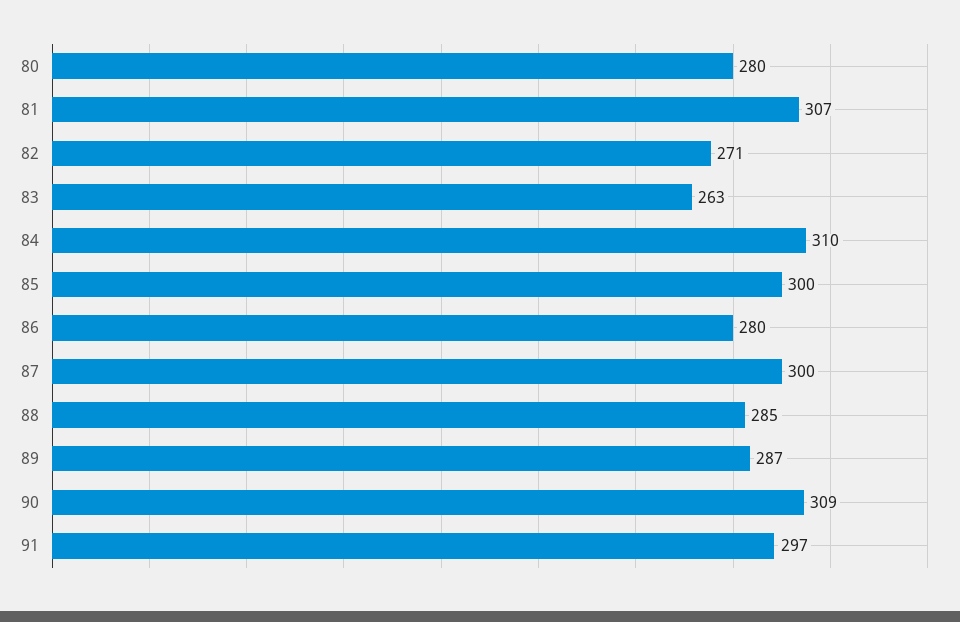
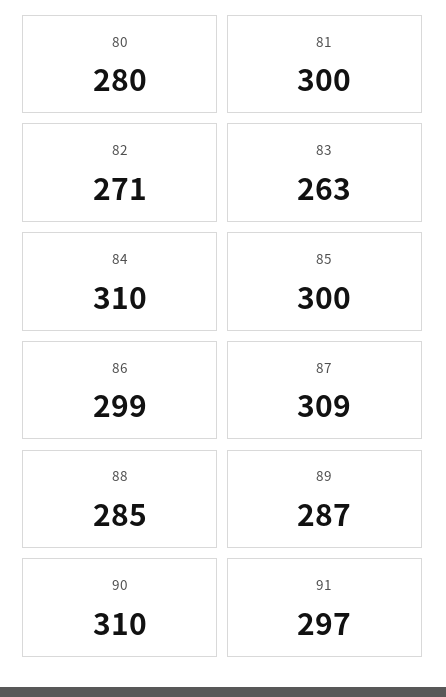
  {
    "80": 280,
-   "81": 307,
+   "81": 300,
    "82": 271,
    "83": 263,
    "84": 310,
    "85": 300,
-   "86": 280,
+   "86": 299,
-   "87": 300,
+   "87": 309,
    "88": 285,
    "89": 287,
-   "90": 309,
+   "90": 310,
    "91": 297
  }

